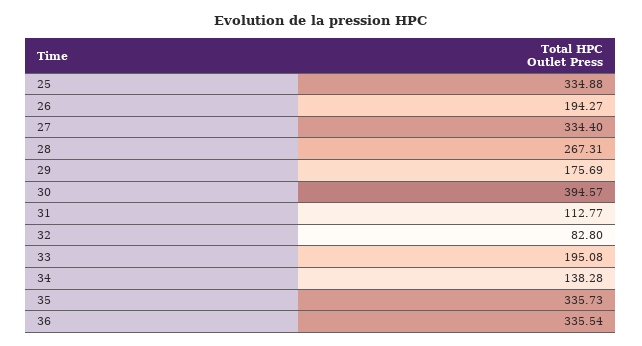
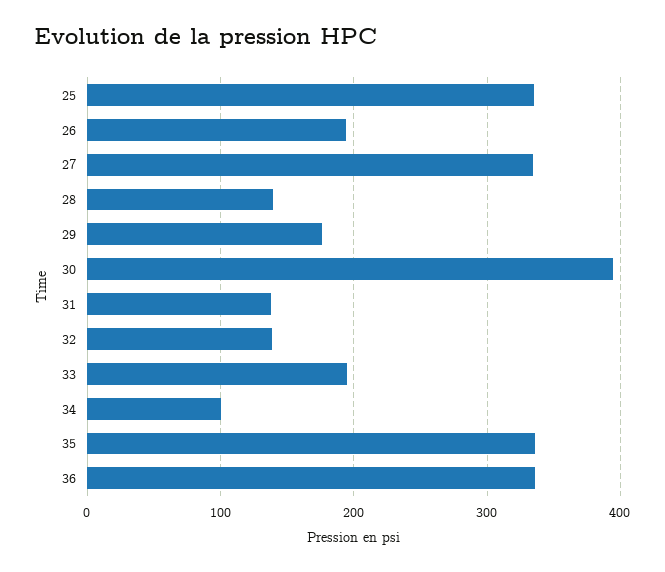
  {
    "25": 334.88,
    "26": 194.27,
    "27": 334.4,
-   "28": 267.31,
+   "28": 140,
    "29": 175.69,
    "30": 394.57,
-   "31": 112.77,
+   "31": 140,
-   "32": 82.8,
+   "32": 140,
    "33": 195.08,
-   "34": 138.28,
+   "34": 100,
    "35": 335.73,
    "36": 335.54
  }

